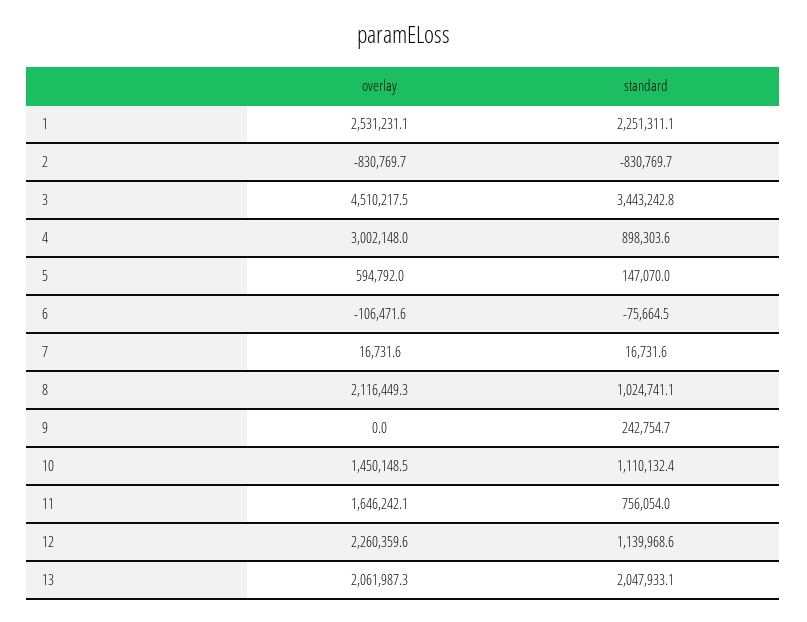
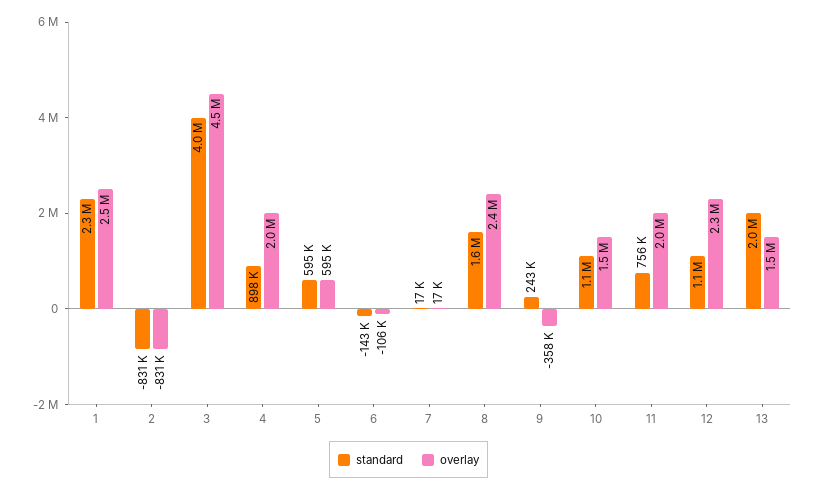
  {
    "overlay": {
      "1": 2531231.1,
      "2": -830769.7,
      "3": 4510217.5,
-     "4": 3002148,
+     "4": 2000000,
      "5": 594792,
      "6": -106471.6,
      "7": 16731.6,
-     "8": 2116449.3,
+     "8": 2400000,
-     "9": 0,
+     "9": -358000,
      "10": 1450148.5,
-     "11": 1646242.1,
+     "11": 2000000,
      "12": 2260359.6,
-     "13": 2061987.3
+     "13": 1500000
    },
    "standard": {
      "1": 2251311.1,
      "2": -830769.7,
-     "3": 3443242.8,
+     "3": 4000000,
      "4": 898303.6,
-     "5": 147070,
+     "5": 595000,
-     "6": -75664.5,
+     "6": -143000,
      "7": 16731.6,
-     "8": 1024741.1,
+     "8": 1600000,
      "9": 242754.7,
      "10": 1110132.4,
      "11": 756054,
      "12": 1139968.6,
      "13": 2047933.1
    }
  }

